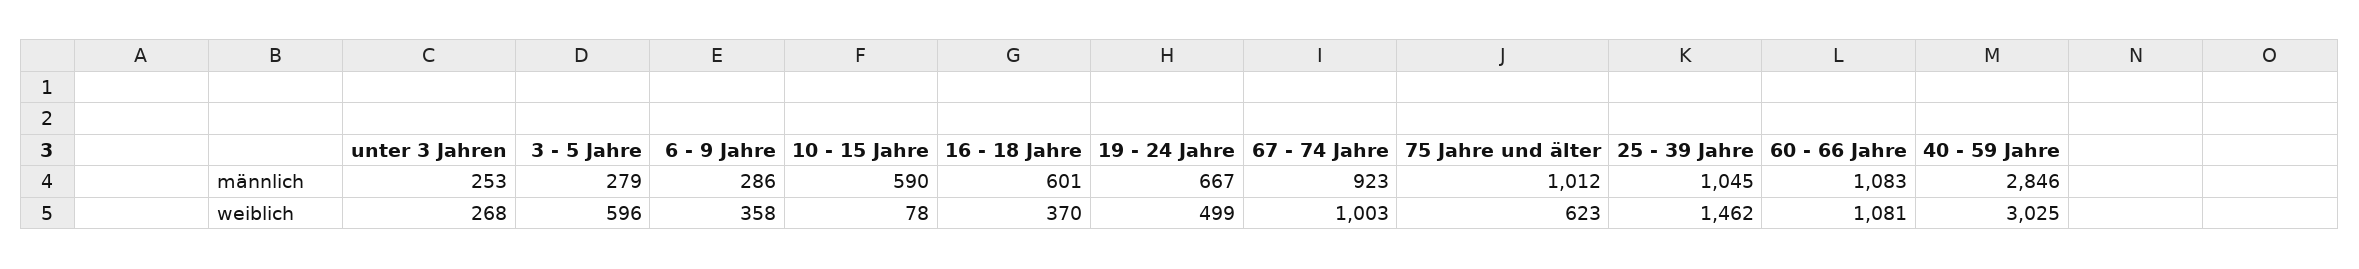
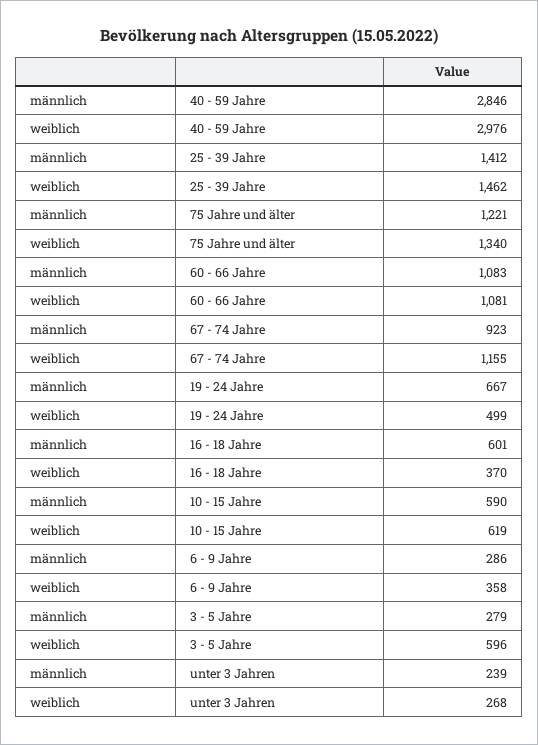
  {
    "unter 3 Jahren": {
-     "männlich": 253,
+     "männlich": 239,
      "weiblich": 268
    },
    "3 - 5 Jahre": {
      "männlich": 279,
      "weiblich": 596
    },
    "6 - 9 Jahre": {
      "männlich": 286,
      "weiblich": 358
    },
    "10 - 15 Jahre": {
      "männlich": 590,
-     "weiblich": 78
+     "weiblich": 619
    },
    "16 - 18 Jahre": {
      "männlich": 601,
      "weiblich": 370
    },
    "19 - 24 Jahre": {
      "männlich": 667,
      "weiblich": 499
    },
    "67 - 74 Jahre": {
      "männlich": 923,
-     "weiblich": 1003
+     "weiblich": 1155
    },
    "75 Jahre und älter": {
-     "männlich": 1012,
+     "männlich": 1221,
-     "weiblich": 623
+     "weiblich": 1340
    },
    "25 - 39 Jahre": {
-     "männlich": 1045,
+     "männlich": 1412,
      "weiblich": 1462
    },
    "60 - 66 Jahre": {
      "männlich": 1083,
      "weiblich": 1081
    },
    "40 - 59 Jahre": {
      "männlich": 2846,
-     "weiblich": 3025
+     "weiblich": 2976
    }
  }

